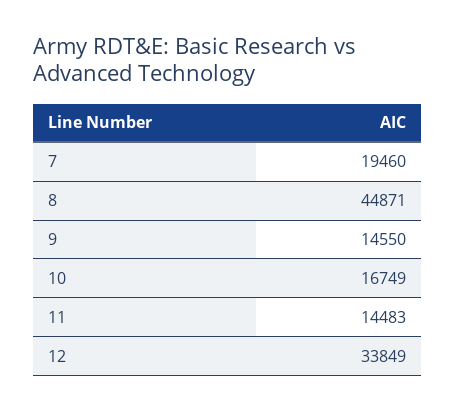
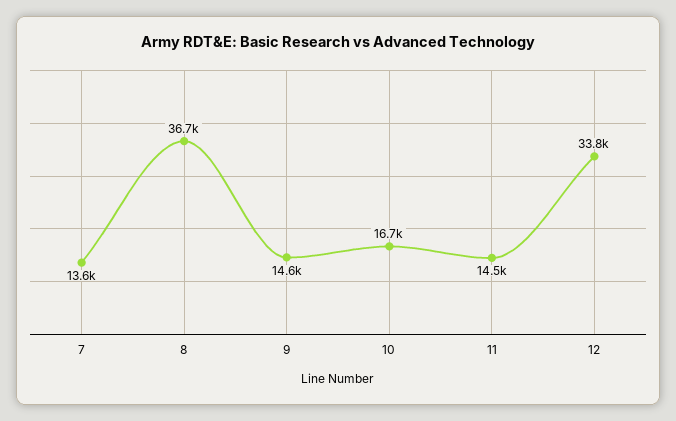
  {
-   "7": 19460,
+   "7": 13600,
-   "8": 44871,
+   "8": 36700,
    "9": 14550,
    "10": 16749,
    "11": 14483,
    "12": 33849
  }

